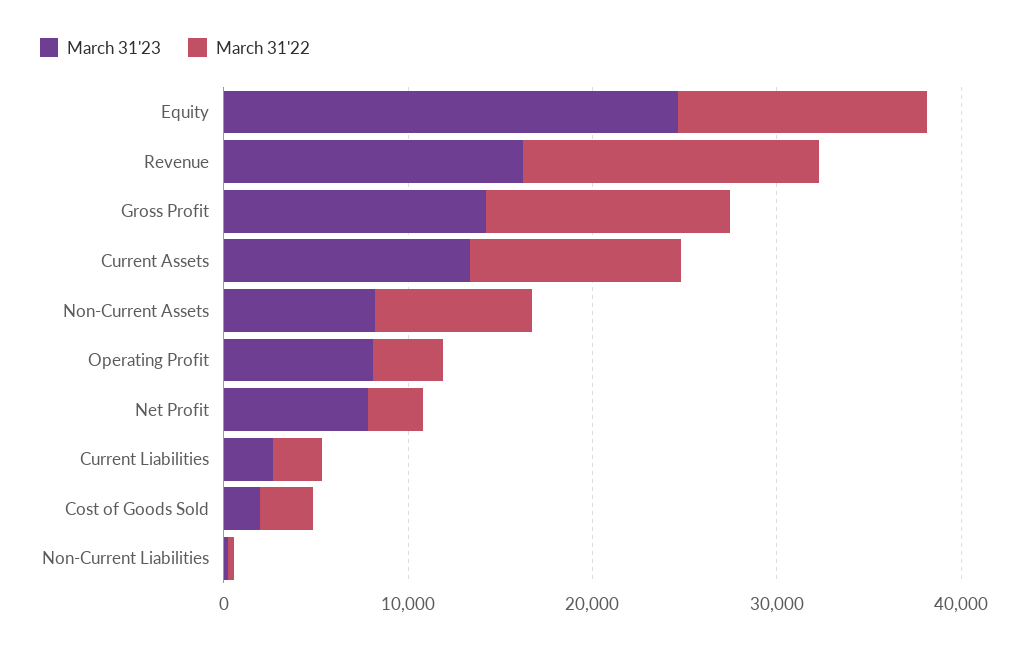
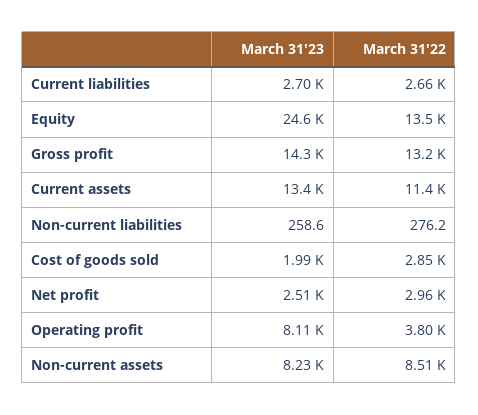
  {
    "March 31'23": {
      "Equity": 24600,
-     "Revenue": 16000,
      "Gross Profit": 14300,
      "Current Assets": 13400,
      "Non-Current Assets": 8230,
      "Operating Profit": 8110,
-     "Net Profit": 8000,
+     "Net Profit": 2510,
      "Current Liabilities": 2700,
      "Cost of Goods Sold": 1990,
      "Non-Current Liabilities": 258.6
    },
    "March 31'22": {
      "Equity": 13500,
-     "Revenue": 16000,
      "Gross Profit": 13200,
      "Current Assets": 11400,
      "Non-Current Assets": 8510,
      "Operating Profit": 3800,
      "Net Profit": 2960,
      "Current Liabilities": 2660,
      "Cost of Goods Sold": 2850,
      "Non-Current Liabilities": 276.2
    }
  }

